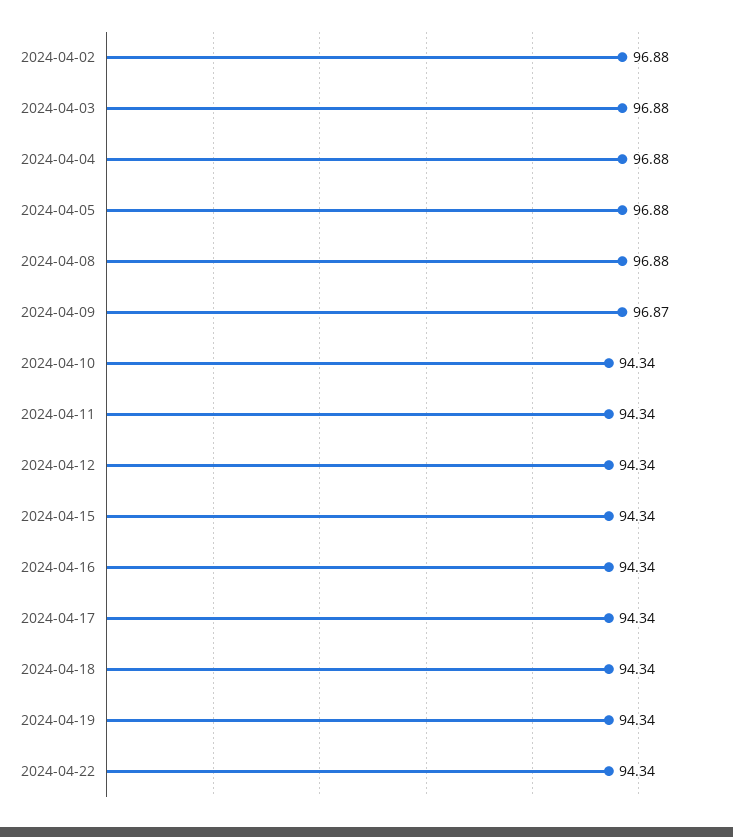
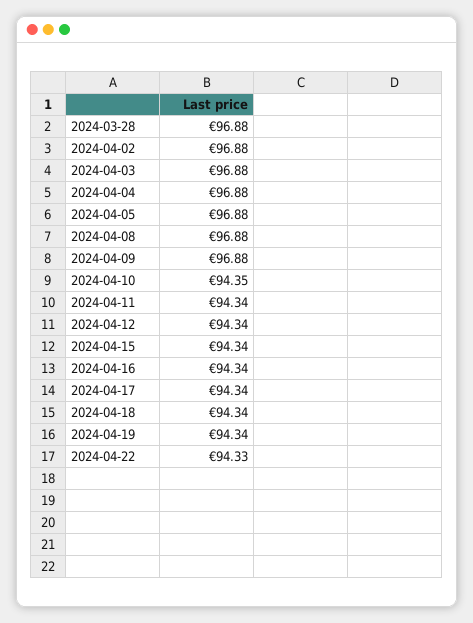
  {
    "2024-04-02": 96.88,
    "2024-04-03": 96.88,
    "2024-04-04": 96.88,
    "2024-04-05": 96.88,
    "2024-04-08": 96.88,
-   "2024-04-09": 96.87,
+   "2024-04-09": 96.88,
-   "2024-04-10": 94.34,
+   "2024-04-10": 94.35,
    "2024-04-11": 94.34,
    "2024-04-12": 94.34,
    "2024-04-15": 94.34,
    "2024-04-16": 94.34,
    "2024-04-17": 94.34,
    "2024-04-18": 94.34,
    "2024-04-19": 94.34,
-   "2024-04-22": 94.34
+   "2024-04-22": 94.33,
+   "2024-03-28": 96.88
  }

